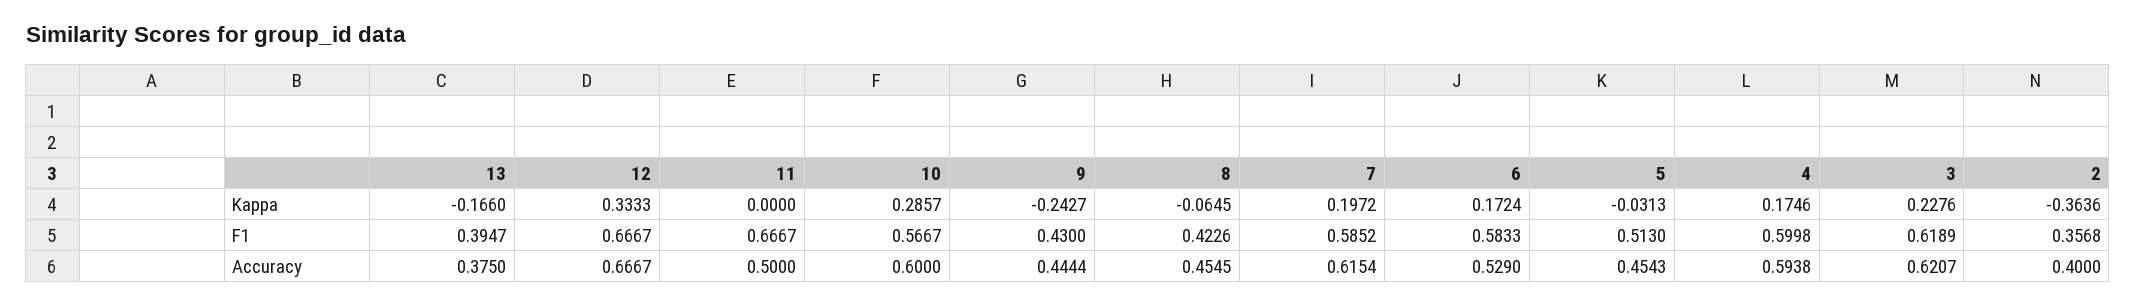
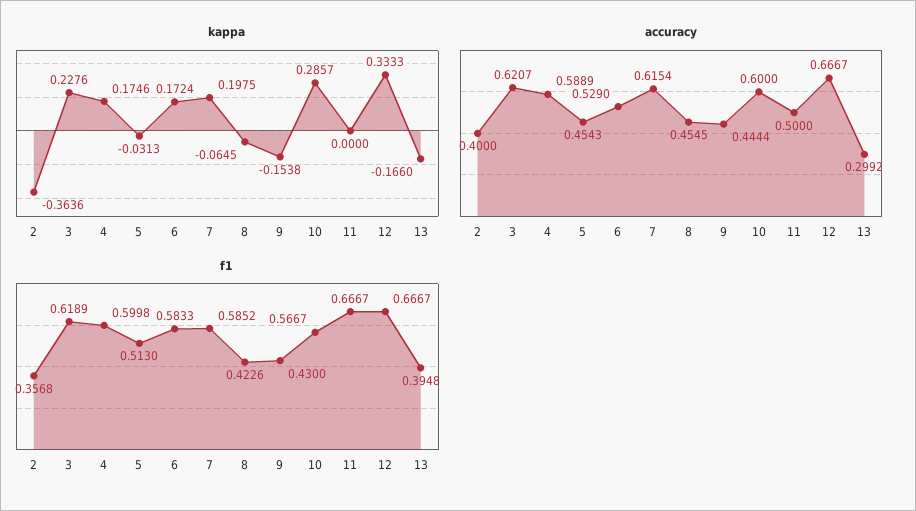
  {
    "Kappa": {
      "13": -0.166,
      "12": 0.3333,
      "11": 0,
      "10": 0.2857,
-     "9": -0.2427,
+     "9": -0.1538,
      "8": -0.0645,
-     "7": 0.1972,
+     "7": 0.1975,
      "6": 0.1724,
      "5": -0.0313,
      "4": 0.1746,
      "3": 0.2276,
      "2": -0.3636
    },
    "F1": {
-     "13": 0.3947,
+     "13": 0.3948,
      "12": 0.6667,
      "11": 0.6667,
      "10": 0.5667,
      "9": 0.43,
      "8": 0.4226,
      "7": 0.5852,
      "6": 0.5833,
      "5": 0.513,
      "4": 0.5998,
      "3": 0.6189,
      "2": 0.3568
    },
    "Accuracy": {
-     "13": 0.375,
+     "13": 0.2992,
      "12": 0.6667,
      "11": 0.5,
      "10": 0.6,
      "9": 0.4444,
      "8": 0.4545,
      "7": 0.6154,
      "6": 0.529,
      "5": 0.4543,
-     "4": 0.5938,
+     "4": 0.5889,
      "3": 0.6207,
      "2": 0.4
    }
  }

